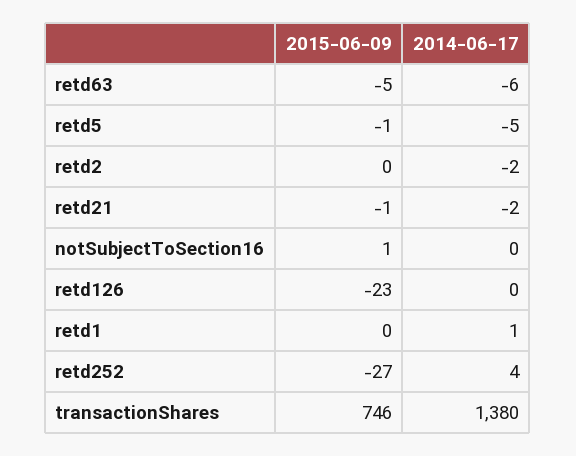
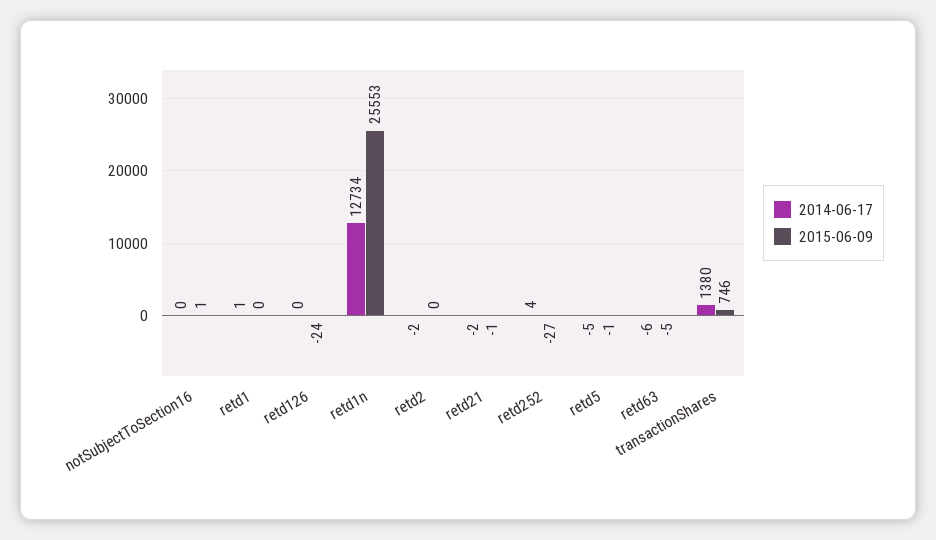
  {
    "2015-06-09": {
      "retd63": -5,
      "retd5": -1,
      "retd2": 0,
      "retd21": -1,
      "notSubjectToSection16": 1,
-     "retd126": -23,
+     "retd126": -24,
      "retd1": 0,
      "retd252": -27,
-     "transactionShares": 746
+     "transactionShares": 746,
+     "retd1n": 25553
    },
    "2014-06-17": {
      "retd63": -6,
      "retd5": -5,
      "retd2": -2,
      "retd21": -2,
      "notSubjectToSection16": 0,
      "retd126": 0,
      "retd1": 1,
      "retd252": 4,
-     "transactionShares": 1380
+     "transactionShares": 1380,
+     "retd1n": 12734
    }
  }

